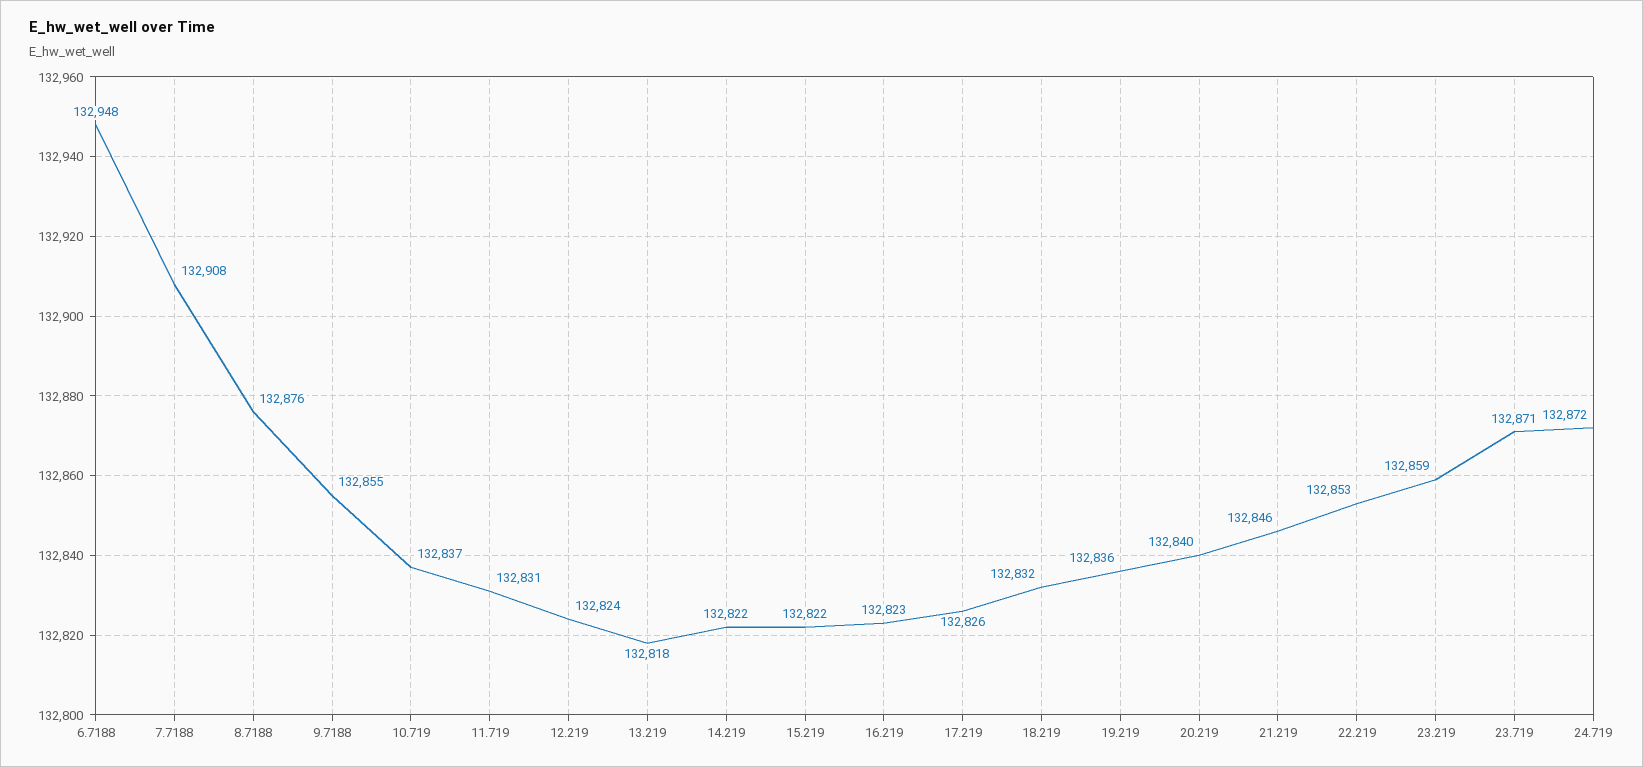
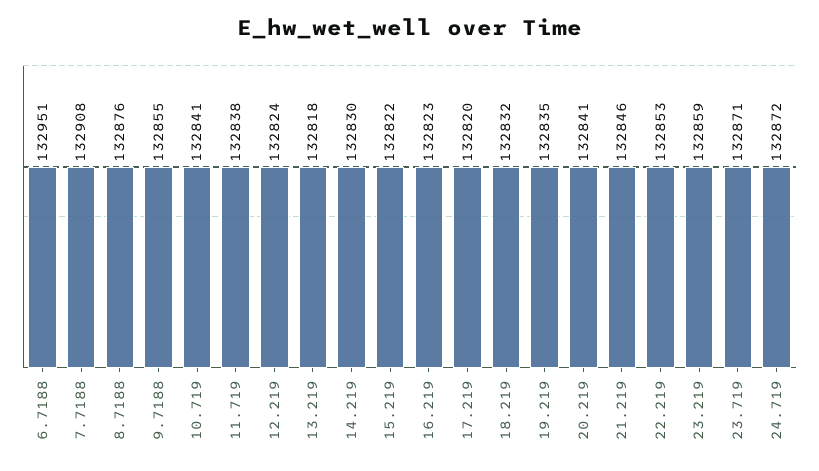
  {
-   "6.7188": 132948,
+   "6.7188": 132951,
    "7.7188": 132908,
    "8.7188": 132876,
    "9.7188": 132855,
-   "10.719": 132837,
+   "10.719": 132841,
-   "11.719": 132831,
+   "11.719": 132838,
    "12.219": 132824,
    "13.219": 132818,
-   "14.219": 132822,
+   "14.219": 132830,
    "15.219": 132822,
    "16.219": 132823,
-   "17.219": 132826,
+   "17.219": 132820,
    "18.219": 132832,
-   "19.219": 132836,
+   "19.219": 132835,
-   "20.219": 132840,
+   "20.219": 132841,
    "21.219": 132846,
    "22.219": 132853,
    "23.219": 132859,
    "23.719": 132871,
    "24.719": 132872
  }

